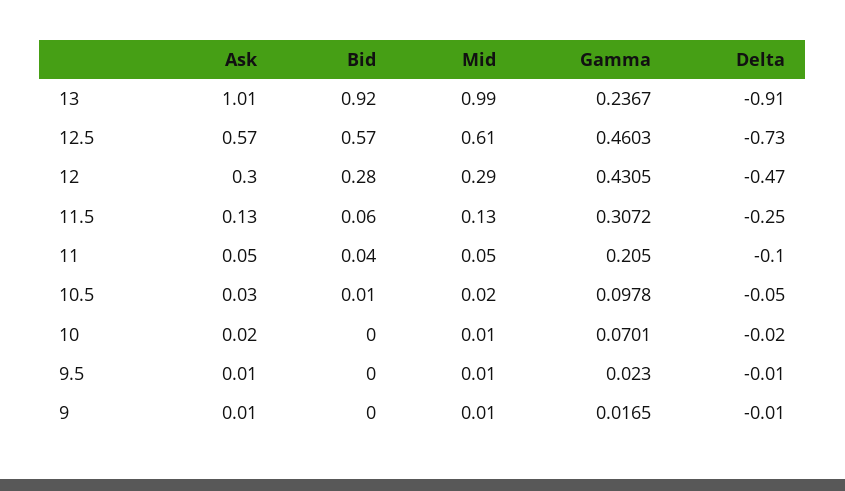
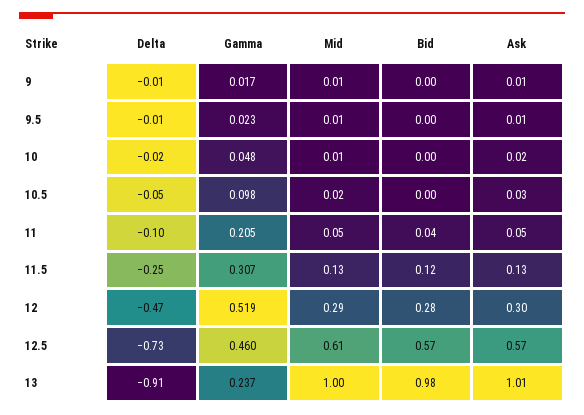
  {
    "Ask": {
      "13": 1.01,
      "12.5": 0.57,
      "12": 0.3,
      "11.5": 0.13,
      "11": 0.05,
      "10.5": 0.03,
      "10": 0.02,
      "9.5": 0.01,
      "9": 0.01
    },
    "Bid": {
-     "13": 0.92,
+     "13": 0.98,
      "12.5": 0.57,
      "12": 0.28,
-     "11.5": 0.06,
+     "11.5": 0.12,
      "11": 0.04,
-     "10.5": 0.01,
+     "10.5": 0,
      "10": 0,
      "9.5": 0,
      "9": 0
    },
    "Mid": {
-     "13": 0.99,
+     "13": 1,
      "12.5": 0.61,
      "12": 0.29,
      "11.5": 0.13,
      "11": 0.05,
      "10.5": 0.02,
      "10": 0.01,
      "9.5": 0.01,
      "9": 0.01
    },
    "Gamma": {
      "13": 0.2367,
      "12.5": 0.4603,
-     "12": 0.4305,
+     "12": 0.519,
      "11.5": 0.3072,
      "11": 0.205,
      "10.5": 0.0978,
-     "10": 0.0701,
+     "10": 0.048,
      "9.5": 0.023,
      "9": 0.0165
    },
    "Delta": {
      "13": -0.91,
      "12.5": -0.73,
      "12": -0.47,
      "11.5": -0.25,
      "11": -0.1,
      "10.5": -0.05,
      "10": -0.02,
      "9.5": -0.01,
      "9": -0.01
    }
  }

